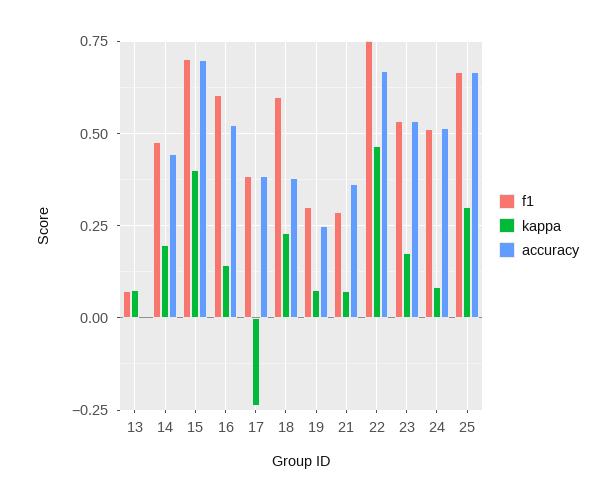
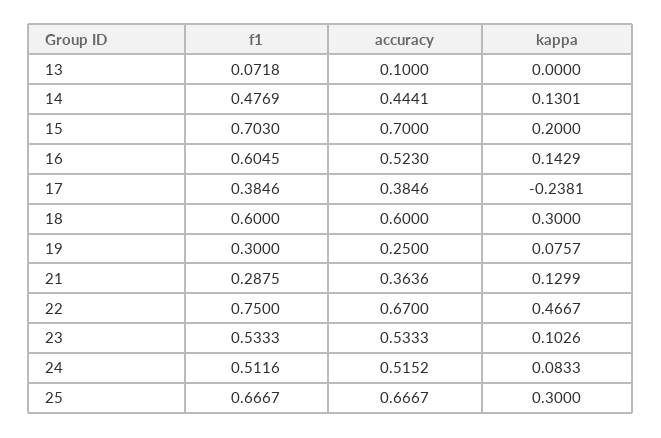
  {
    "f1": {
      "13": 0.0718,
      "14": 0.4769,
      "15": 0.703,
      "16": 0.6045,
      "17": 0.3846,
      "18": 0.6,
      "19": 0.3,
      "21": 0.2875,
      "22": 0.75,
      "23": 0.5333,
      "24": 0.5116,
      "25": 0.6667
    },
    "kappa": {
-     "13": 0.075,
+     "13": 0,
-     "14": 0.2,
+     "14": 0.1301,
-     "15": 0.4,
+     "15": 0.2,
      "16": 0.1429,
      "17": -0.2381,
-     "18": 0.225,
+     "18": 0.3,
      "19": 0.0757,
-     "21": 0.075,
+     "21": 0.1299,
      "22": 0.4667,
-     "23": 0.175,
+     "23": 0.1026,
      "24": 0.0833,
      "25": 0.3
    },
    "accuracy": {
-     "13": 0,
+     "13": 0.1,
      "14": 0.4441,
      "15": 0.7,
      "16": 0.523,
      "17": 0.3846,
-     "18": 0.375,
+     "18": 0.6,
      "19": 0.25,
      "21": 0.3636,
      "22": 0.67,
      "23": 0.5333,
      "24": 0.5152,
      "25": 0.6667
    }
  }

